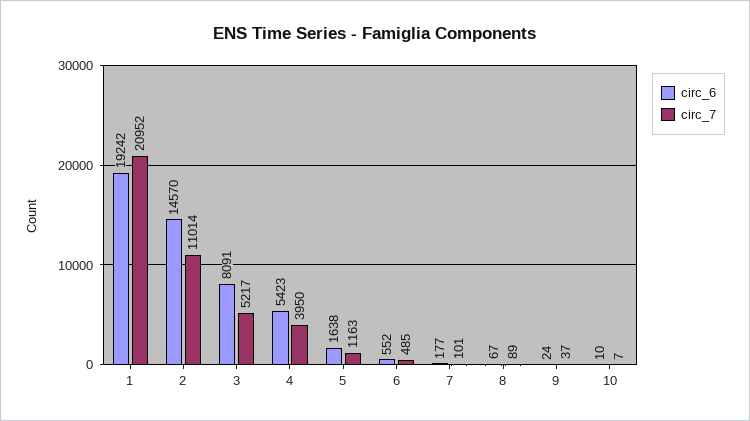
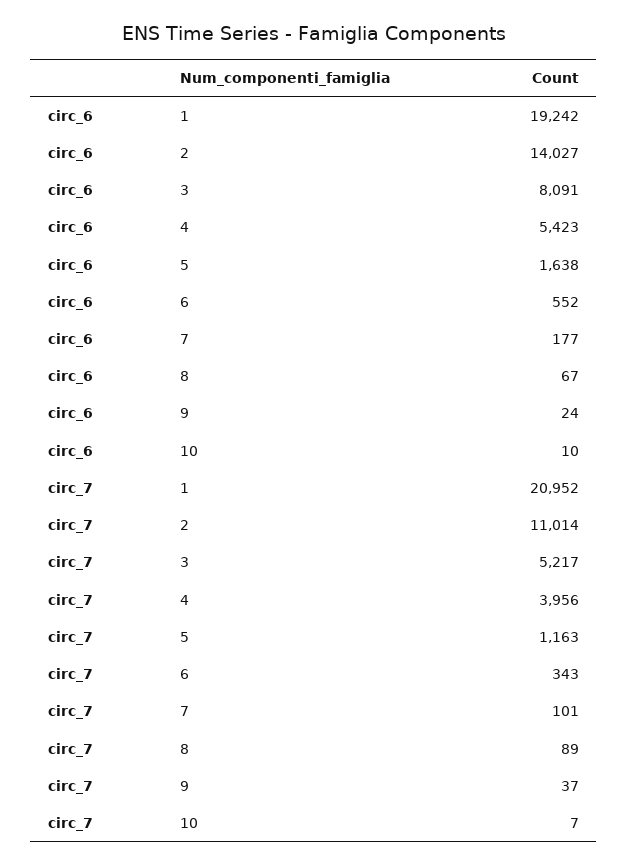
  {
    "circ_6": {
      "1": 19242,
-     "2": 14570,
+     "2": 14027,
      "3": 8091,
      "4": 5423,
      "5": 1638,
      "6": 552,
      "7": 177,
      "8": 67,
      "9": 24,
      "10": 10
    },
    "circ_7": {
      "1": 20952,
      "2": 11014,
      "3": 5217,
-     "4": 3950,
+     "4": 3956,
      "5": 1163,
-     "6": 485,
+     "6": 343,
      "7": 101,
      "8": 89,
      "9": 37,
      "10": 7
    }
  }

